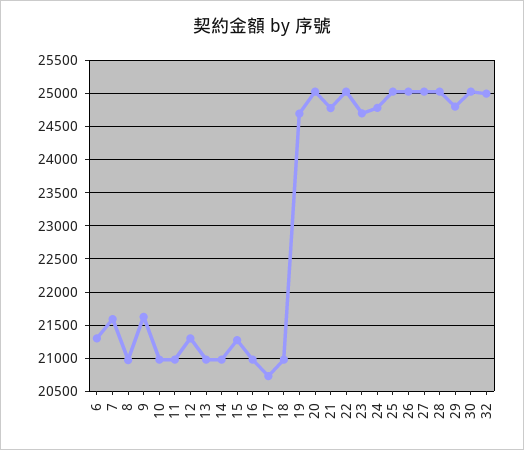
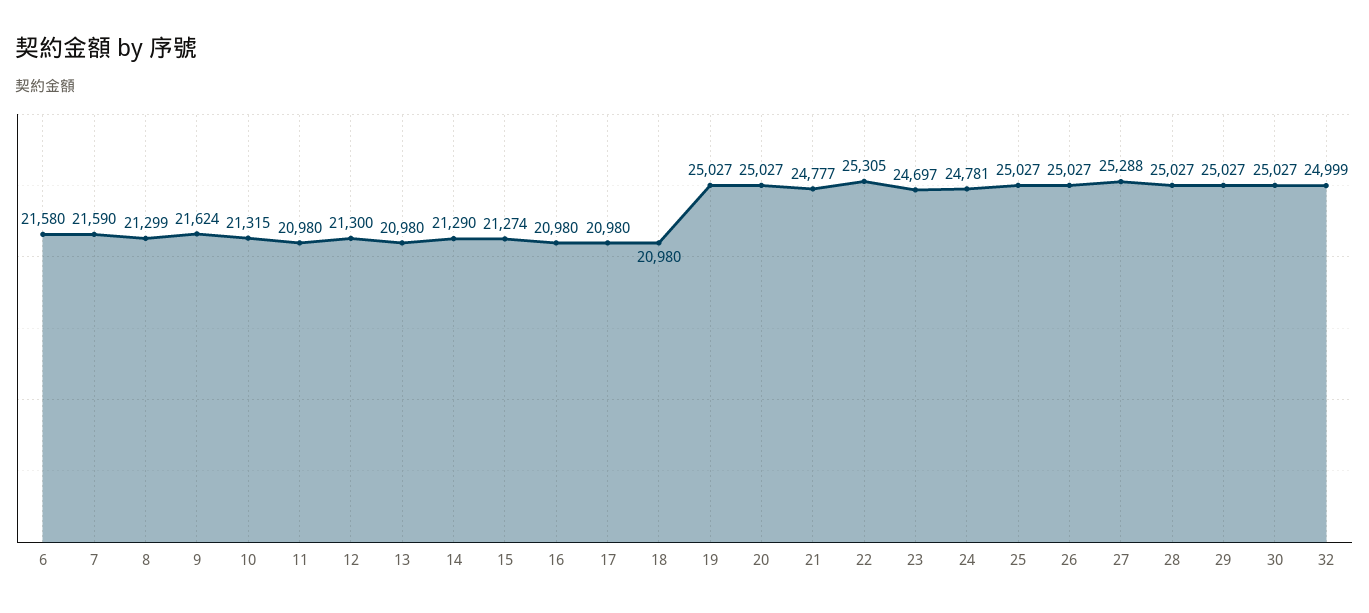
  {
-   "6": 21300,
+   "6": 21580,
    "7": 21590,
-   "8": 21000,
+   "8": 21299,
    "9": 21624,
-   "10": 21000,
+   "10": 21315,
    "11": 20980,
    "12": 21300,
    "13": 20980,
-   "14": 21000,
+   "14": 21290,
    "15": 21274,
    "16": 20980,
-   "17": 20700,
+   "17": 20980,
    "18": 20980,
-   "19": 24700,
+   "19": 25027,
    "20": 25027,
    "21": 24777,
-   "22": 25000,
+   "22": 25305,
    "23": 24697,
    "24": 24781,
    "25": 25027,
    "26": 25027,
-   "27": 25000,
+   "27": 25288,
    "28": 25027,
-   "29": 24800,
+   "29": 25027,
    "30": 25027,
    "32": 24999
  }

